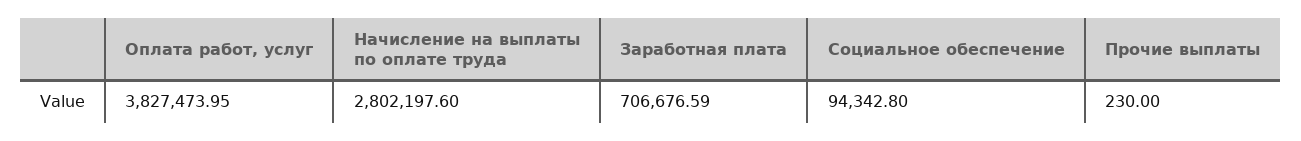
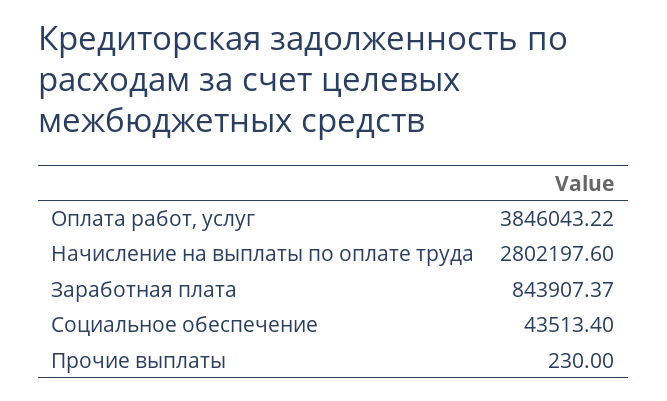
  {
-   "Оплата работ, услуг": 3827473.95,
+   "Оплата работ, услуг": 3846043.22,
    "Начисление на выплаты по оплате труда": 2802197.6,
-   "Заработная плата": 706676.59,
+   "Заработная плата": 843907.37,
-   "Социальное обеспечение": 94342.8,
+   "Социальное обеспечение": 43513.4,
    "Прочие выплаты": 230
  }

